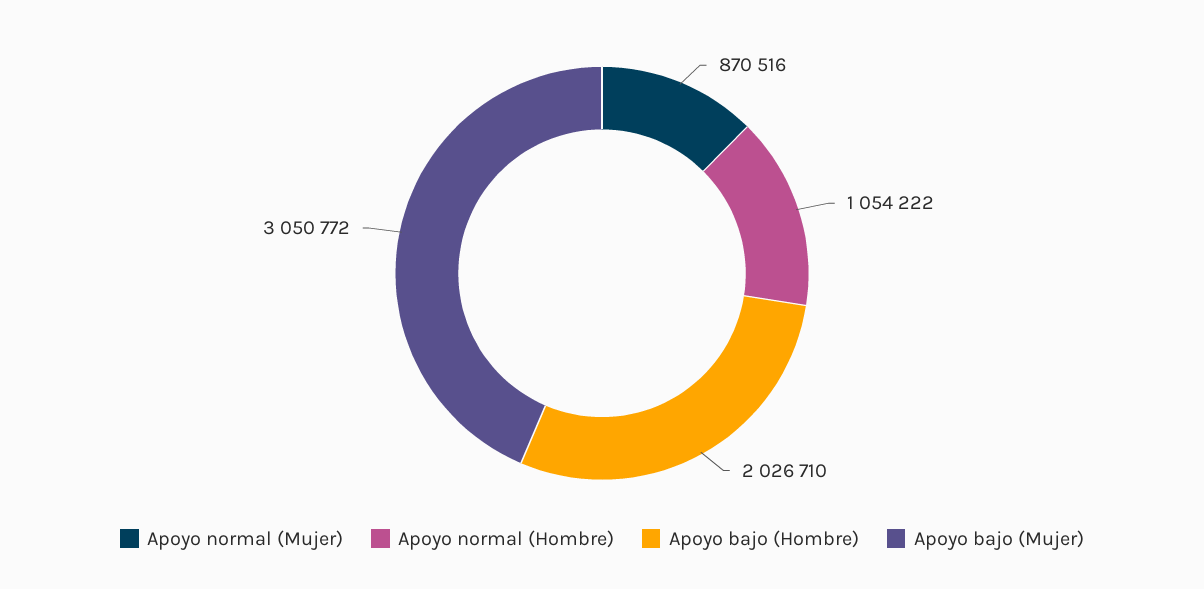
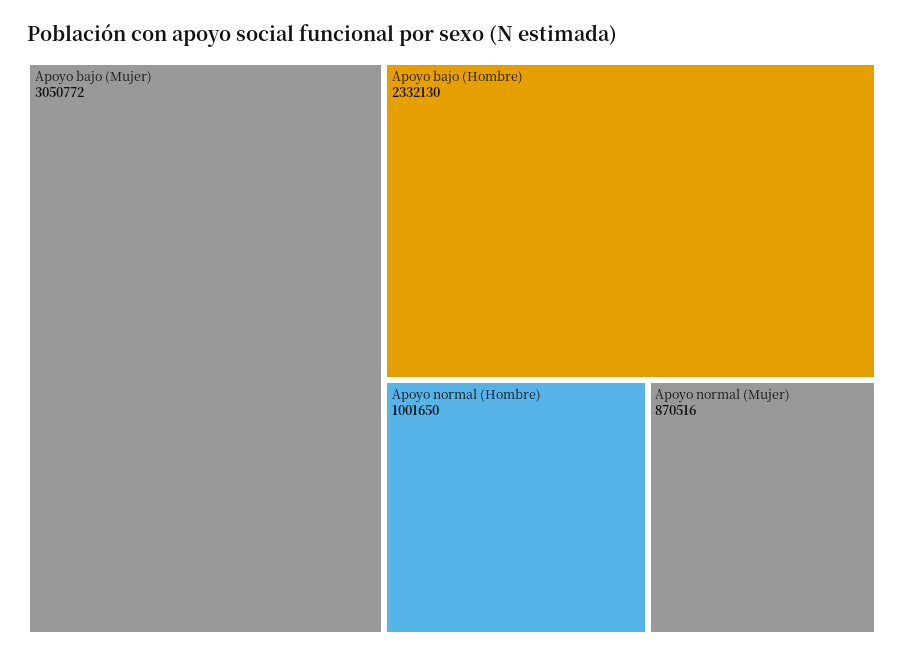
  {
    "Apoyo normal (Mujer)": 870516,
-   "Apoyo normal (Hombre)": 1054222,
+   "Apoyo normal (Hombre)": 1001650,
-   "Apoyo bajo (Hombre)": 2026710,
+   "Apoyo bajo (Hombre)": 2332130,
    "Apoyo bajo (Mujer)": 3050772
  }

